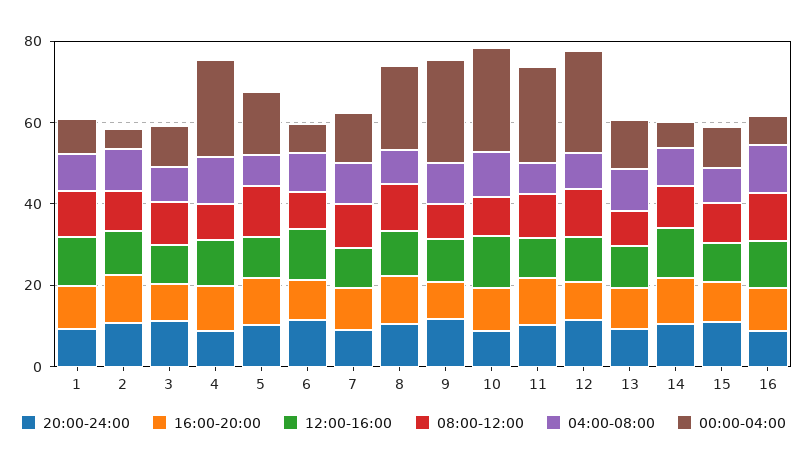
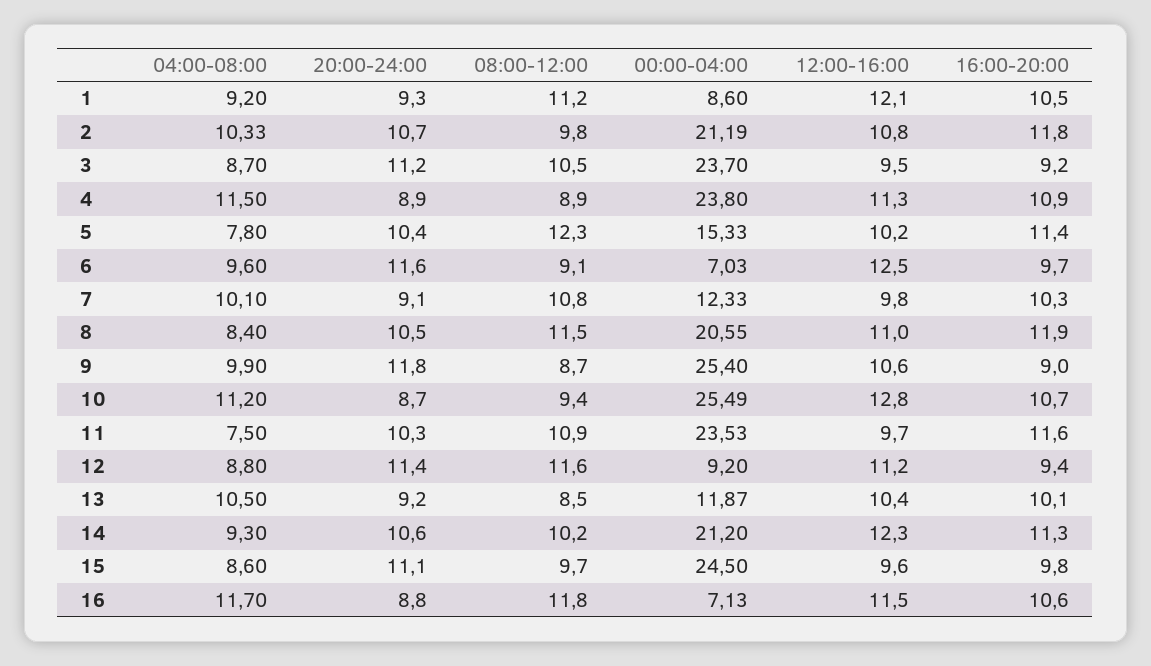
  {
    "20:00-24:00": {
      "1": 9.3,
      "2": 10.7,
      "3": 11.2,
      "4": 8.9,
      "5": 10.4,
      "6": 11.6,
      "7": 9.1,
      "8": 10.5,
      "9": 11.8,
      "10": 8.7,
      "11": 10.3,
      "12": 11.4,
      "13": 9.2,
      "14": 10.6,
      "15": 11.1,
      "16": 8.8
    },
    "16:00-20:00": {
      "1": 10.5,
      "2": 11.8,
      "3": 9.2,
      "4": 10.9,
      "5": 11.4,
      "6": 9.7,
      "7": 10.3,
      "8": 11.9,
      "9": 9,
      "10": 10.7,
      "11": 11.6,
      "12": 9.4,
      "13": 10.1,
      "14": 11.3,
      "15": 9.8,
      "16": 10.6
    },
    "12:00-16:00": {
      "1": 12.1,
      "2": 10.8,
      "3": 9.5,
      "4": 11.3,
      "5": 10.2,
      "6": 12.5,
      "7": 9.8,
      "8": 11,
      "9": 10.6,
      "10": 12.8,
      "11": 9.7,
      "12": 11.2,
      "13": 10.4,
      "14": 12.3,
      "15": 9.6,
      "16": 11.5
    },
    "08:00-12:00": {
      "1": 11.2,
      "2": 9.8,
      "3": 10.5,
      "4": 8.9,
      "5": 12.3,
      "6": 9.1,
      "7": 10.8,
      "8": 11.5,
      "9": 8.7,
      "10": 9.4,
      "11": 10.9,
      "12": 11.6,
      "13": 8.5,
      "14": 10.2,
      "15": 9.7,
      "16": 11.8
    },
    "04:00-08:00": {
      "1": 9.2,
      "2": 10.33,
      "3": 8.7,
      "4": 11.5,
      "5": 7.8,
      "6": 9.6,
      "7": 10.1,
      "8": 8.4,
      "9": 9.9,
      "10": 11.2,
      "11": 7.5,
      "12": 8.8,
      "13": 10.5,
      "14": 9.3,
      "15": 8.6,
      "16": 11.7
    },
    "00:00-04:00": {
      "1": 8.6,
-     "2": 5,
+     "2": 21.19,
-     "3": 10,
+     "3": 23.7,
      "4": 23.8,
      "5": 15.33,
      "6": 7.03,
      "7": 12.33,
      "8": 20.55,
      "9": 25.4,
      "10": 25.49,
      "11": 23.53,
-     "12": 25,
+     "12": 9.2,
      "13": 11.87,
-     "14": 5,
+     "14": 21.2,
-     "15": 10,
+     "15": 24.5,
      "16": 7.13
    }
  }

